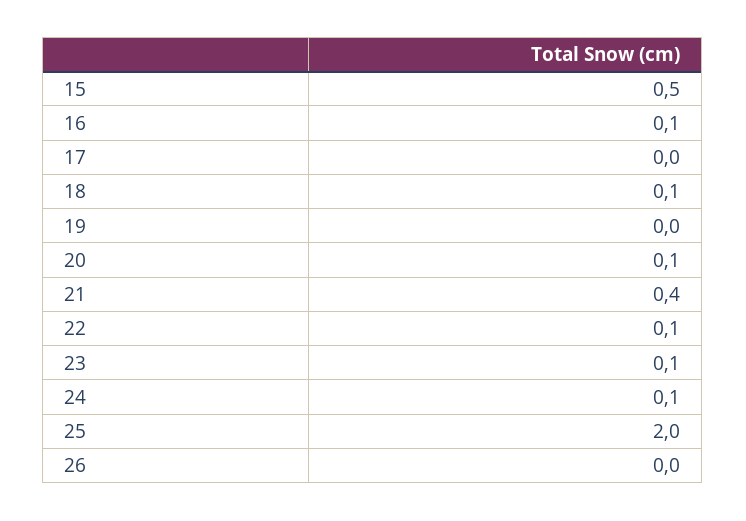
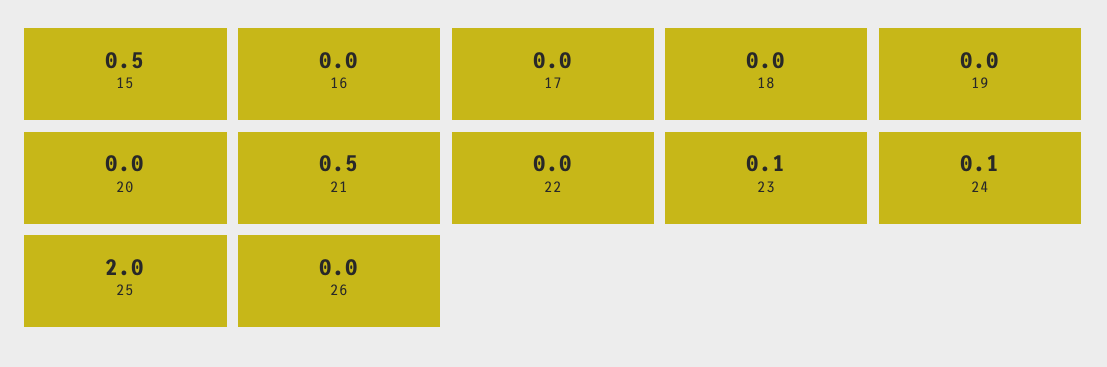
  {
    "15": 0.5,
-   "16": 0.1,
+   "16": 0,
    "17": 0,
-   "18": 0.1,
+   "18": 0,
    "19": 0,
-   "20": 0.1,
+   "20": 0,
-   "21": 0.4,
+   "21": 0.5,
-   "22": 0.1,
+   "22": 0,
    "23": 0.1,
    "24": 0.1,
    "25": 2,
    "26": 0
  }

